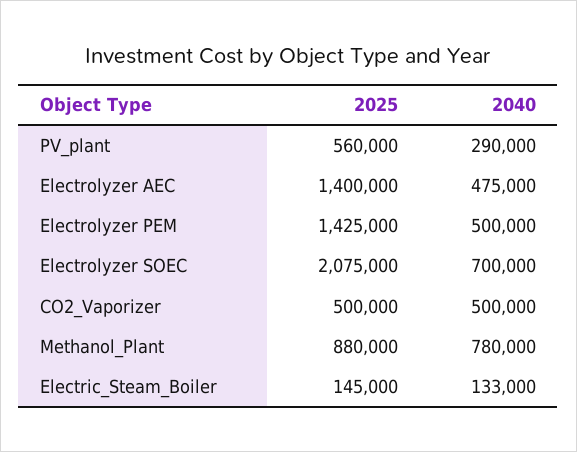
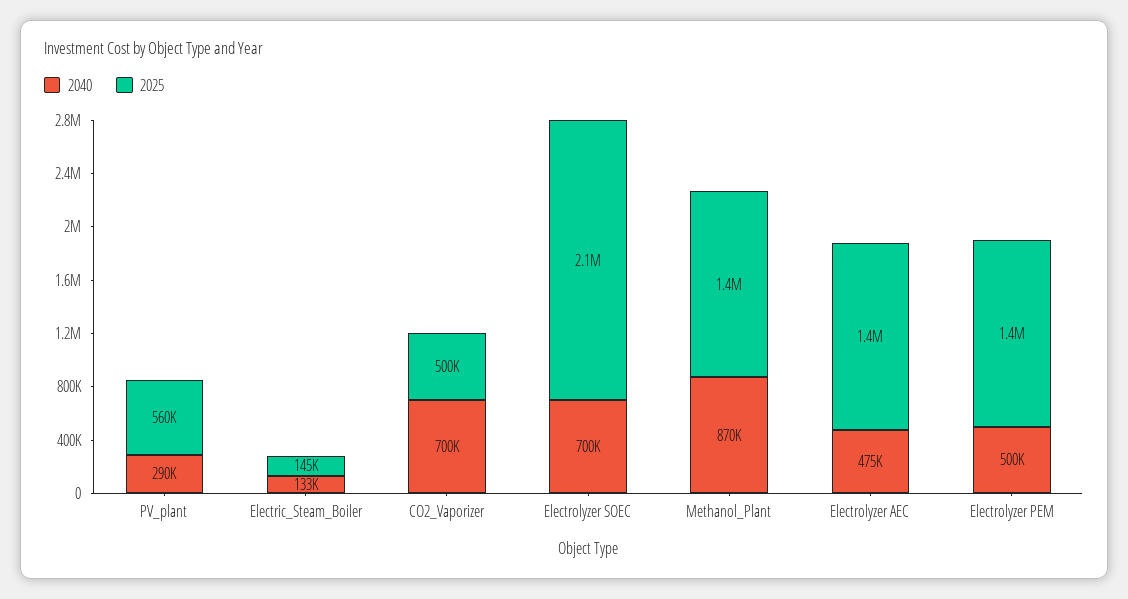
  {
    "2025": {
      "PV_plant": 560000,
      "Electrolyzer AEC": 1400000,
      "Electrolyzer PEM": 1425000,
      "Electrolyzer SOEC": 2075000,
      "CO2_Vaporizer": 500000,
-     "Methanol_Plant": 880000,
+     "Methanol_Plant": 1400000,
      "Electric_Steam_Boiler": 145000
    },
    "2040": {
      "PV_plant": 290000,
      "Electrolyzer AEC": 475000,
      "Electrolyzer PEM": 500000,
      "Electrolyzer SOEC": 700000,
-     "CO2_Vaporizer": 500000,
+     "CO2_Vaporizer": 700000,
-     "Methanol_Plant": 780000,
+     "Methanol_Plant": 870000,
      "Electric_Steam_Boiler": 133000
    }
  }

